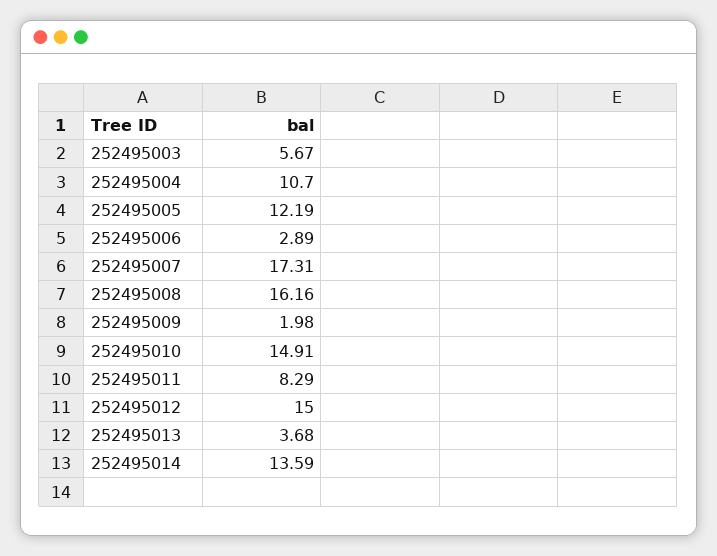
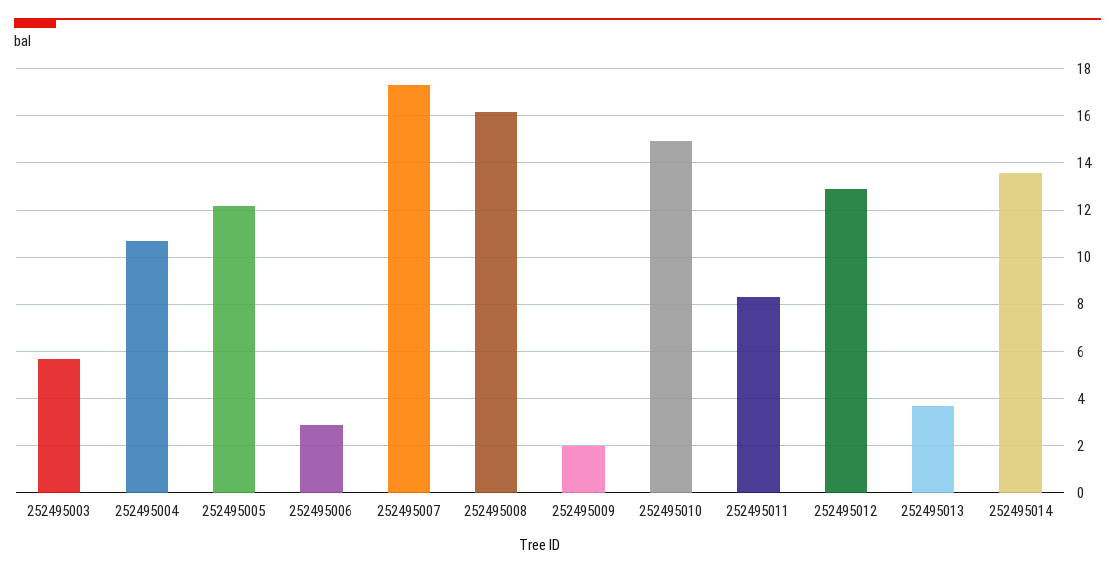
  {
    "252495003": 5.67,
    "252495004": 10.7,
    "252495005": 12.19,
    "252495006": 2.89,
    "252495007": 17.31,
    "252495008": 16.16,
    "252495009": 1.98,
    "252495010": 14.91,
    "252495011": 8.29,
-   "252495012": 15,
+   "252495012": 13,
    "252495013": 3.68,
    "252495014": 13.59
  }

